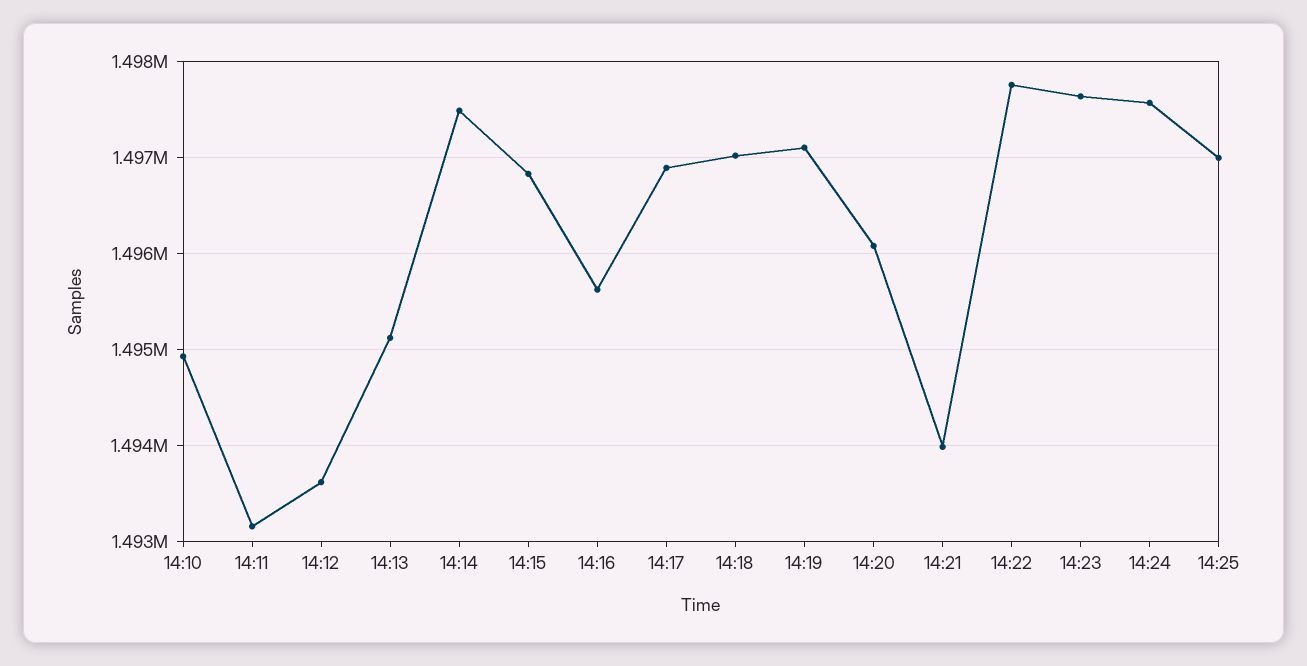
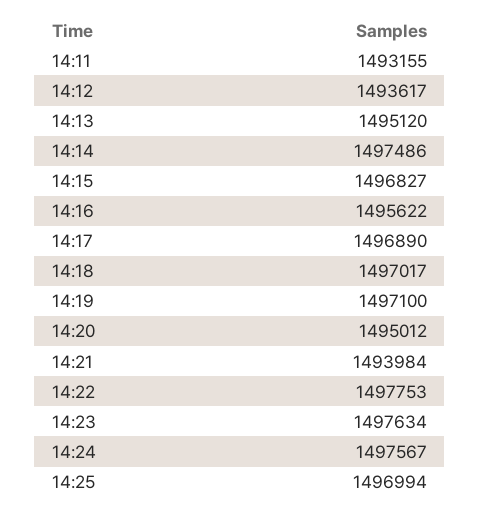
  {
-   "14:10": 1494900,
    "14:11": 1493155,
    "14:12": 1493617,
    "14:13": 1495120,
    "14:14": 1497486,
    "14:15": 1496827,
    "14:16": 1495622,
    "14:17": 1496890,
    "14:18": 1497017,
    "14:19": 1497100,
-   "14:20": 1496100,
+   "14:20": 1495012,
    "14:21": 1493984,
    "14:22": 1497753,
    "14:23": 1497634,
    "14:24": 1497567,
    "14:25": 1496994
  }

